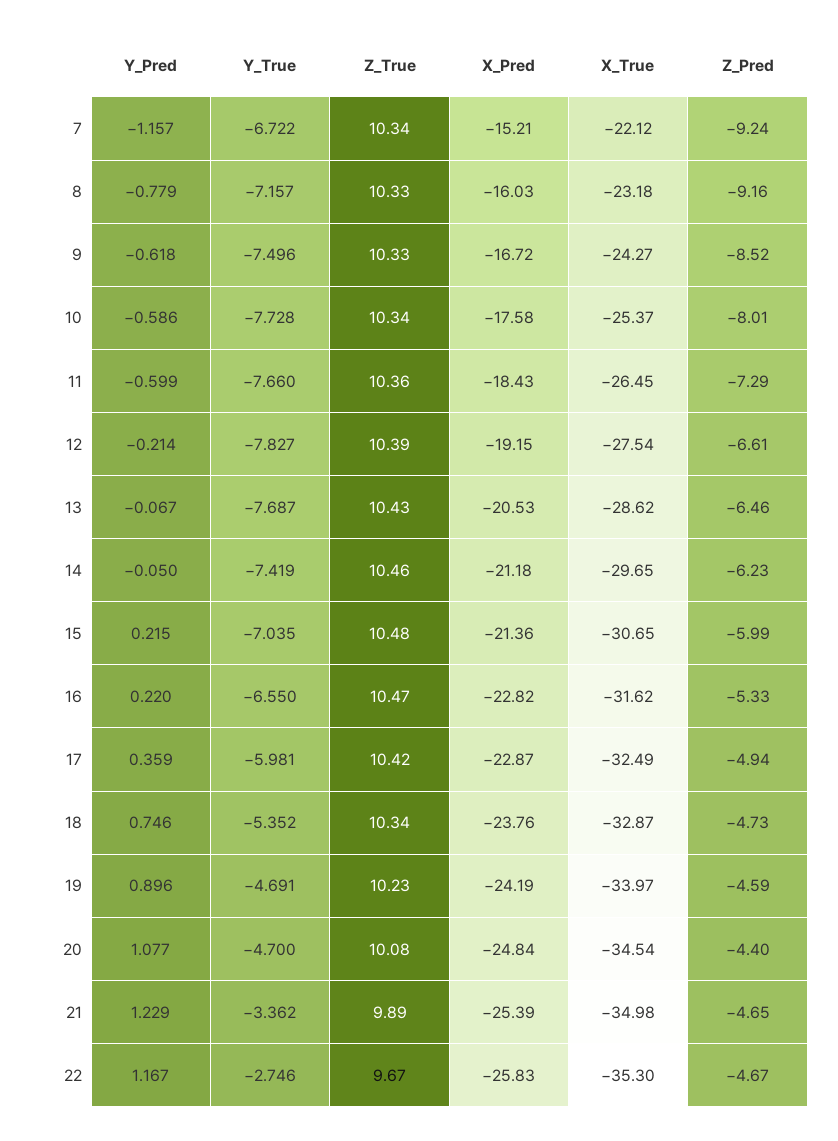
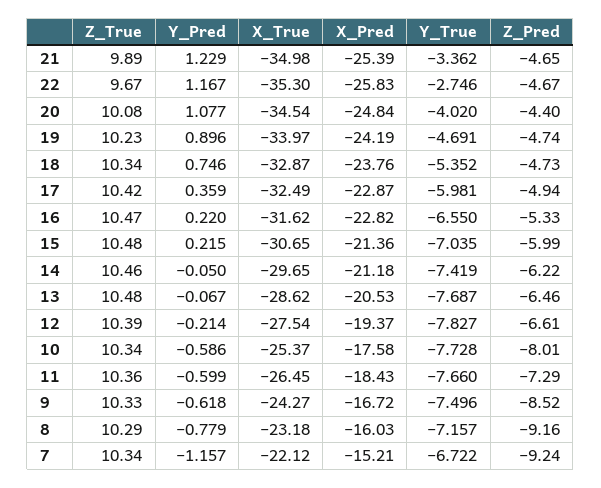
  {
    "Y_Pred": {
      "7": -1.157,
      "8": -0.779,
      "9": -0.618,
      "10": -0.586,
      "11": -0.599,
      "12": -0.214,
      "13": -0.067,
      "14": -0.05,
      "15": 0.215,
      "16": 0.22,
      "17": 0.359,
      "18": 0.746,
      "19": 0.896,
      "20": 1.077,
      "21": 1.229,
      "22": 1.167
    },
    "Y_True": {
      "7": -6.722,
      "8": -7.157,
      "9": -7.496,
      "10": -7.728,
      "11": -7.66,
      "12": -7.827,
      "13": -7.687,
      "14": -7.419,
      "15": -7.035,
      "16": -6.55,
      "17": -5.981,
      "18": -5.352,
      "19": -4.691,
-     "20": -4.7,
+     "20": -4.02,
      "21": -3.362,
      "22": -2.746
    },
    "Z_True": {
      "7": 10.34,
-     "8": 10.33,
+     "8": 10.29,
      "9": 10.33,
      "10": 10.34,
      "11": 10.36,
      "12": 10.39,
-     "13": 10.43,
+     "13": 10.48,
      "14": 10.46,
      "15": 10.48,
      "16": 10.47,
      "17": 10.42,
      "18": 10.34,
      "19": 10.23,
      "20": 10.08,
      "21": 9.89,
      "22": 9.67
    },
    "X_Pred": {
      "7": -15.21,
      "8": -16.03,
      "9": -16.72,
      "10": -17.58,
      "11": -18.43,
-     "12": -19.15,
+     "12": -19.37,
      "13": -20.53,
      "14": -21.18,
      "15": -21.36,
      "16": -22.82,
      "17": -22.87,
      "18": -23.76,
      "19": -24.19,
      "20": -24.84,
      "21": -25.39,
      "22": -25.83
    },
    "X_True": {
      "7": -22.12,
      "8": -23.18,
      "9": -24.27,
      "10": -25.37,
      "11": -26.45,
      "12": -27.54,
      "13": -28.62,
      "14": -29.65,
      "15": -30.65,
      "16": -31.62,
      "17": -32.49,
      "18": -32.87,
      "19": -33.97,
      "20": -34.54,
      "21": -34.98,
      "22": -35.3
    },
    "Z_Pred": {
      "7": -9.24,
      "8": -9.16,
      "9": -8.52,
      "10": -8.01,
      "11": -7.29,
      "12": -6.61,
      "13": -6.46,
-     "14": -6.23,
+     "14": -6.22,
      "15": -5.99,
      "16": -5.33,
      "17": -4.94,
      "18": -4.73,
-     "19": -4.59,
+     "19": -4.74,
      "20": -4.4,
      "21": -4.65,
      "22": -4.67
    }
  }

